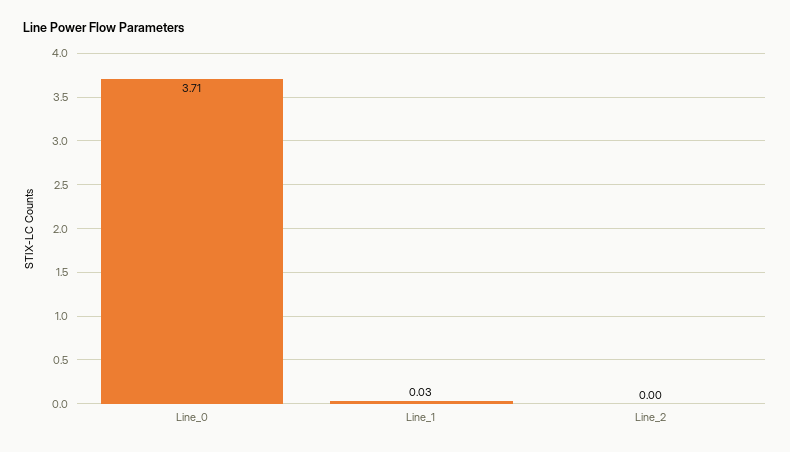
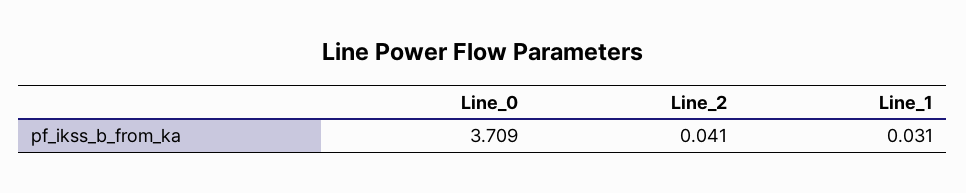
  {
    "Line_0": 3.709,
    "Line_1": 0.031,
-   "Line_2": 0
+   "Line_2": 0.041
  }

